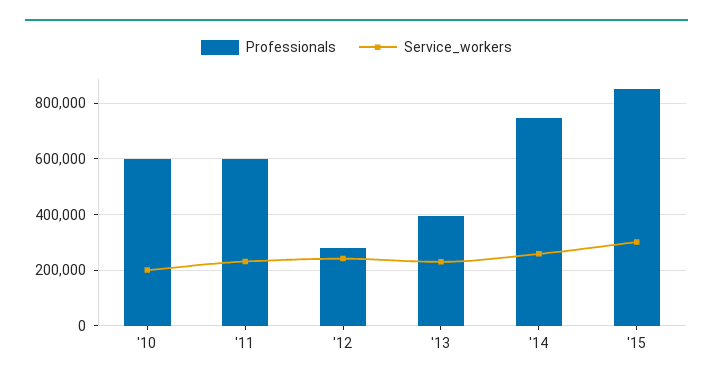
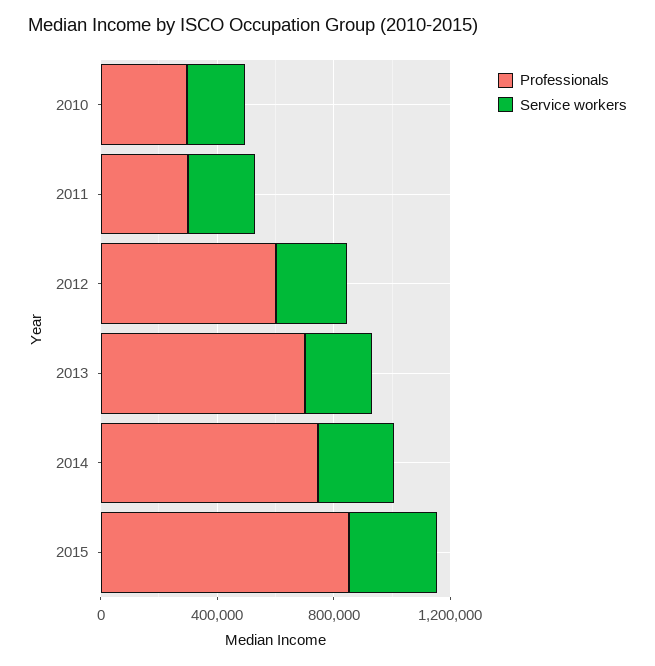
  {
    "Professionals": {
-     "'10": 600000,
+     "'10": 300000,
-     "'11": 600000,
+     "'11": 300000,
-     "'12": 275000,
+     "'12": 600000,
-     "'13": 400000,
+     "'13": 700000,
      "'14": 750000,
      "'15": 850000
    },
    "Service_workers": {
      "'10": 200000,
      "'11": 225000,
      "'12": 250000,
      "'13": 225000,
      "'14": 250000,
      "'15": 300000
    }
  }

